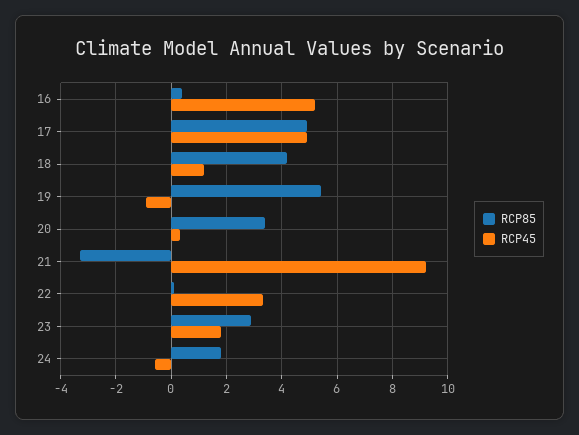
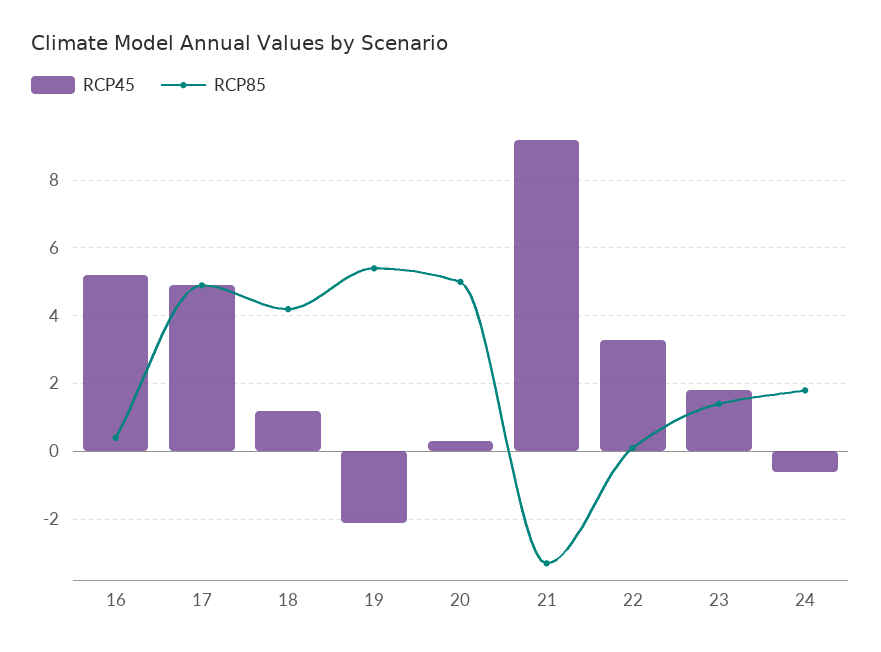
  {
    "RCP85": {
      "16": 0.5,
      "17": 5,
      "18": 4,
      "19": 5.5,
-     "20": 3.5,
+     "20": 5,
      "21": -3.5,
      "22": 0,
-     "23": 3,
+     "23": 1.5,
      "24": 2
    },
    "RCP45": {
      "16": 5,
      "17": 5,
      "18": 1,
-     "19": -1,
+     "19": -2,
      "20": 0.5,
      "21": 9,
      "22": 3.5,
      "23": 2,
      "24": -0.5
    }
  }

